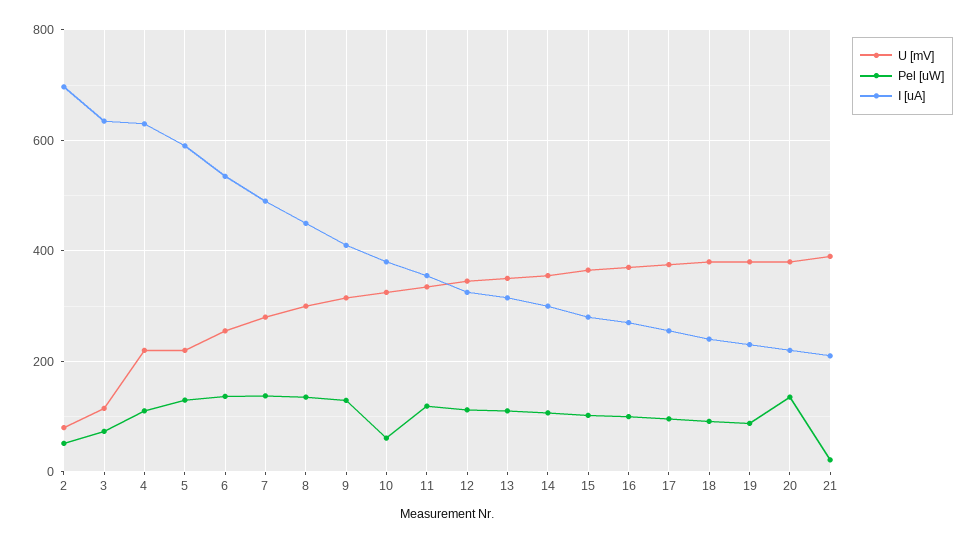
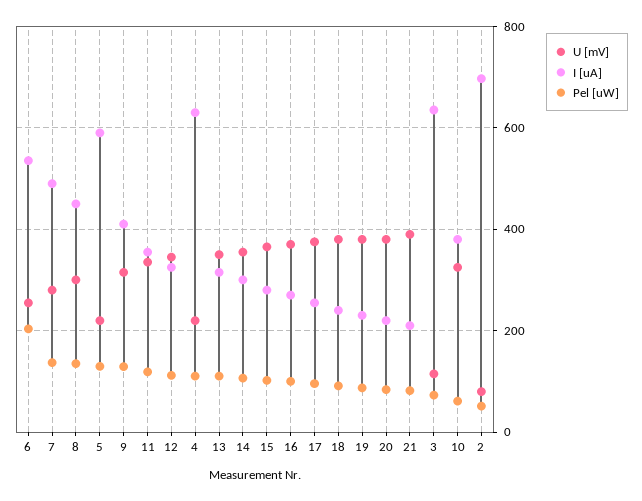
  {
    "U [mV]": {
      "2": 80,
      "3": 120,
      "4": 220,
      "5": 220,
      "6": 260,
      "7": 280,
      "8": 300,
      "9": 320,
      "10": 320,
      "11": 340,
      "12": 340,
      "13": 360,
      "14": 360,
      "15": 360,
      "16": 380,
      "17": 380,
      "18": 380,
      "19": 380,
      "20": 380,
      "21": 400
    },
    "Pel [uW]": {
      "2": 60,
      "3": 80,
      "4": 120,
      "5": 120,
-     "6": 140,
+     "6": 200,
      "7": 140,
      "8": 140,
      "9": 120,
      "10": 60,
      "11": 120,
      "12": 120,
      "13": 120,
      "14": 100,
      "15": 100,
      "16": 100,
      "17": 100,
      "18": 100,
      "19": 80,
-     "20": 140,
+     "20": 80,
-     "21": 20
+     "21": 80
    },
    "I [uA]": {
      "2": 700,
      "3": 640,
      "4": 640,
      "5": 600,
      "6": 540,
      "7": 500,
      "8": 460,
      "9": 420,
      "10": 380,
      "11": 360,
      "12": 320,
      "13": 320,
      "14": 300,
      "15": 280,
      "16": 280,
      "17": 260,
      "18": 240,
      "19": 240,
      "20": 220,
      "21": 220
    }
  }

